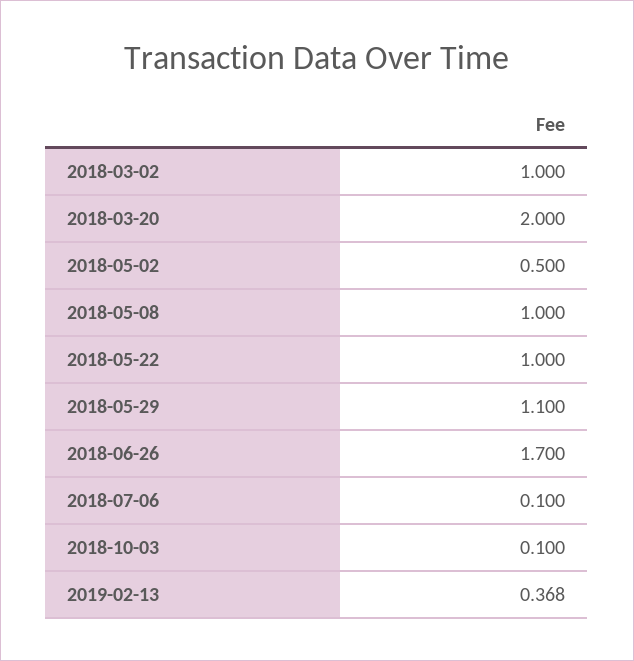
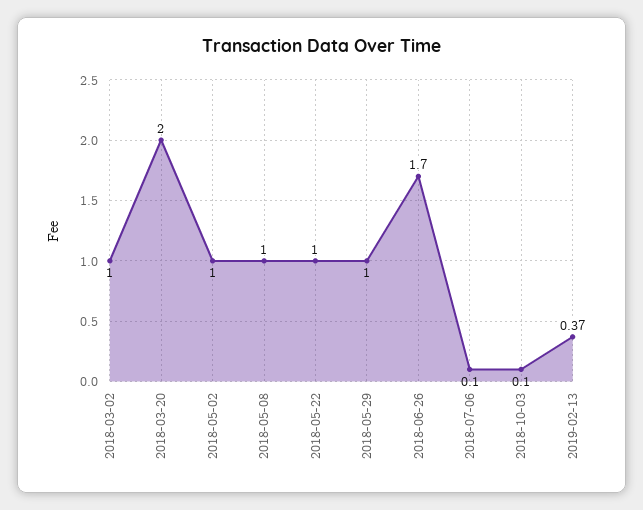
  {
    "2018-03-02": 1,
    "2018-03-20": 2,
-   "2018-05-02": 0.5,
+   "2018-05-02": 1,
    "2018-05-08": 1,
    "2018-05-22": 1,
-   "2018-05-29": 1.1,
+   "2018-05-29": 1,
    "2018-06-26": 1.7,
    "2018-07-06": 0.1,
    "2018-10-03": 0.1,
    "2019-02-13": 0.368
  }

